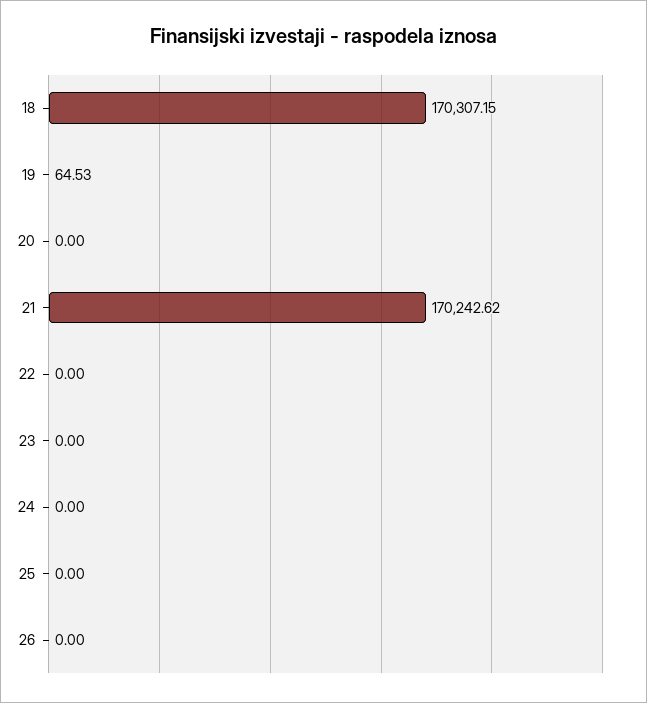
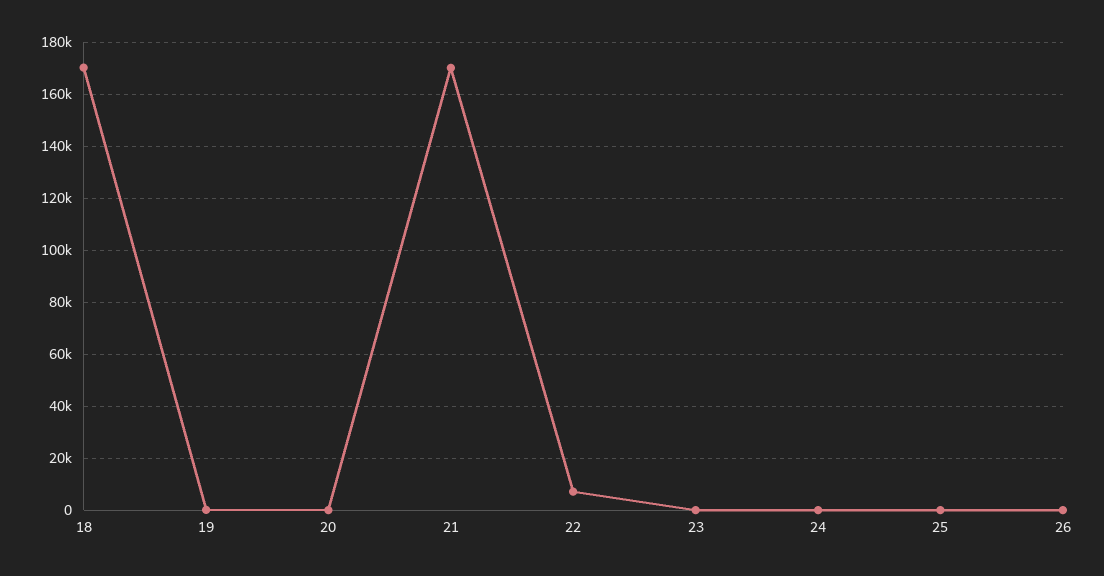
  {
    "18": 170307.15,
    "19": 64.53,
    "20": 0,
    "21": 170242.62,
-   "22": 0,
+   "22": 7500,
    "23": 0,
    "24": 0,
    "25": 0,
    "26": 0
  }

